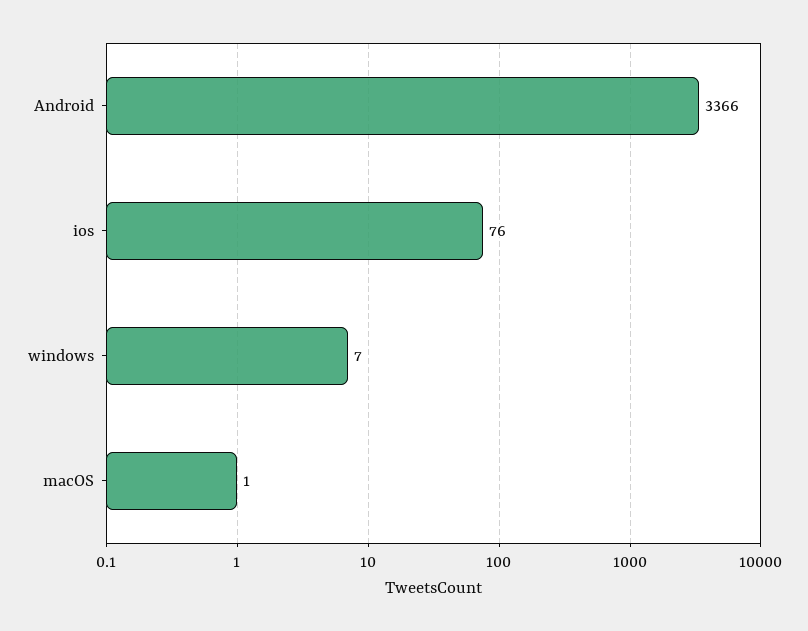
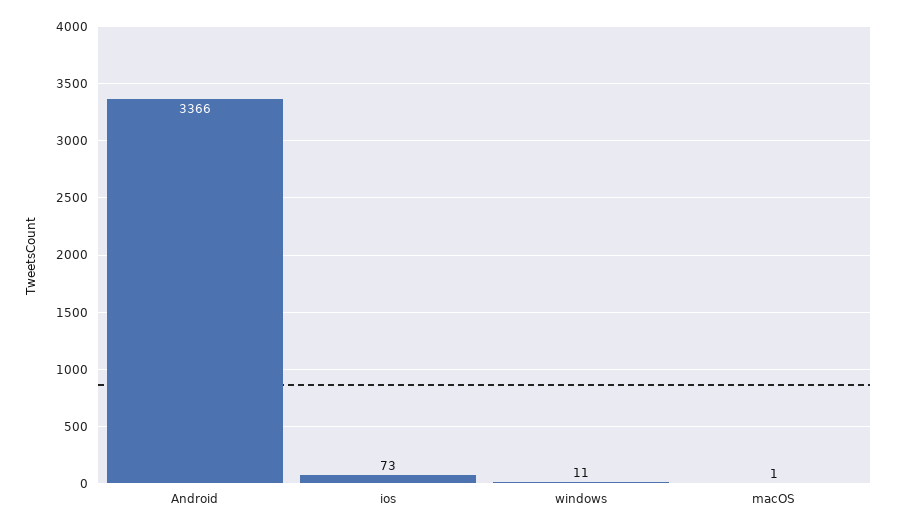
  {
    "Android": 3366,
-   "ios": 76,
+   "ios": 73,
-   "windows": 7,
+   "windows": 11,
    "macOS": 1
  }

